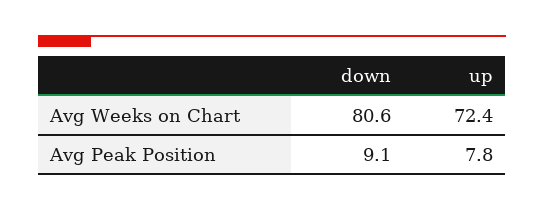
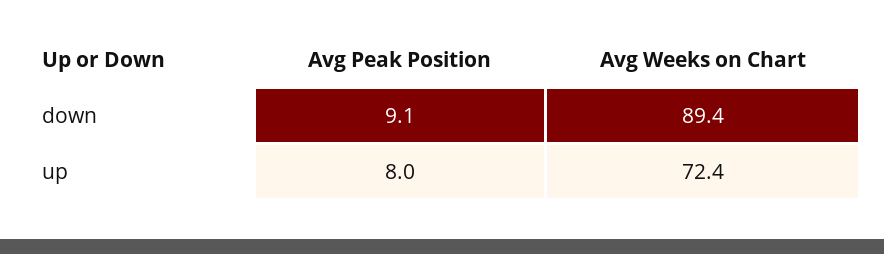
  {
    "down": {
-     "Avg Weeks on Chart": 80.6,
+     "Avg Weeks on Chart": 89.4,
      "Avg Peak Position": 9.1
    },
    "up": {
      "Avg Weeks on Chart": 72.4,
-     "Avg Peak Position": 7.8
+     "Avg Peak Position": 8
    }
  }

